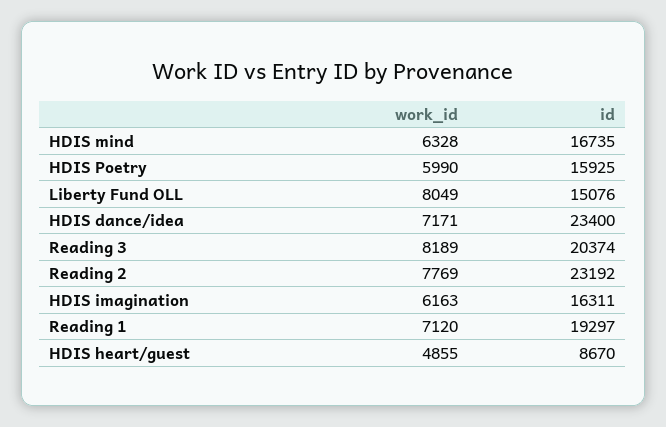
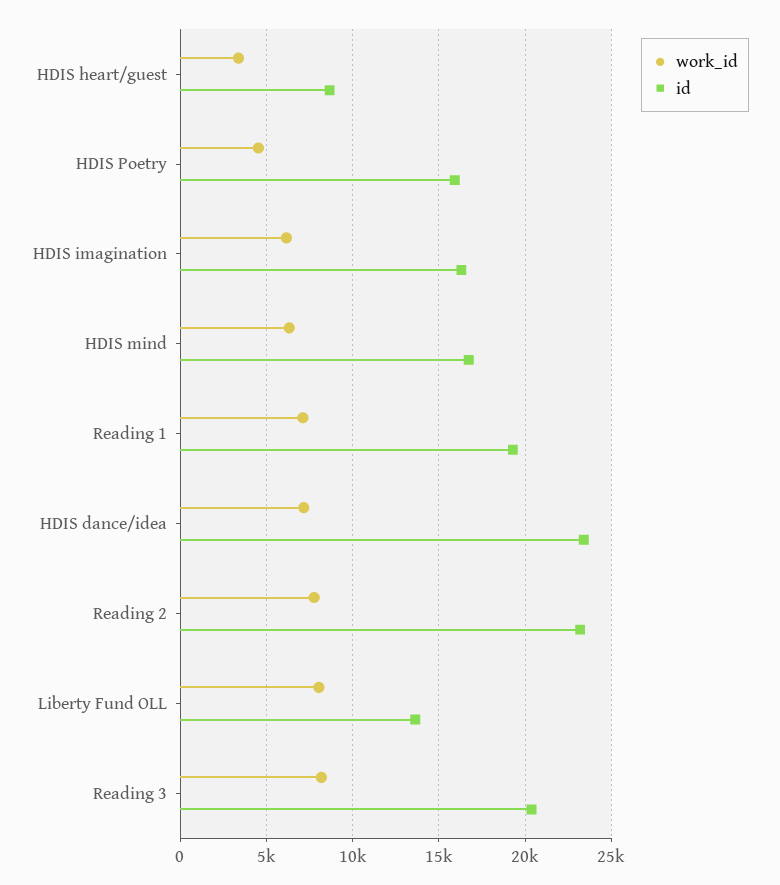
  {
    "work_id": {
      "HDIS mind": 6328,
-     "HDIS Poetry": 5990,
+     "HDIS Poetry": 4500,
      "Liberty Fund OLL": 8049,
      "HDIS dance/idea": 7171,
      "Reading 3": 8189,
      "Reading 2": 7769,
      "HDIS imagination": 6163,
      "Reading 1": 7120,
-     "HDIS heart/guest": 4855
+     "HDIS heart/guest": 3500
    },
    "id": {
      "HDIS mind": 16735,
      "HDIS Poetry": 15925,
-     "Liberty Fund OLL": 15076,
+     "Liberty Fund OLL": 13500,
      "HDIS dance/idea": 23400,
      "Reading 3": 20374,
      "Reading 2": 23192,
      "HDIS imagination": 16311,
      "Reading 1": 19297,
      "HDIS heart/guest": 8670
    }
  }

